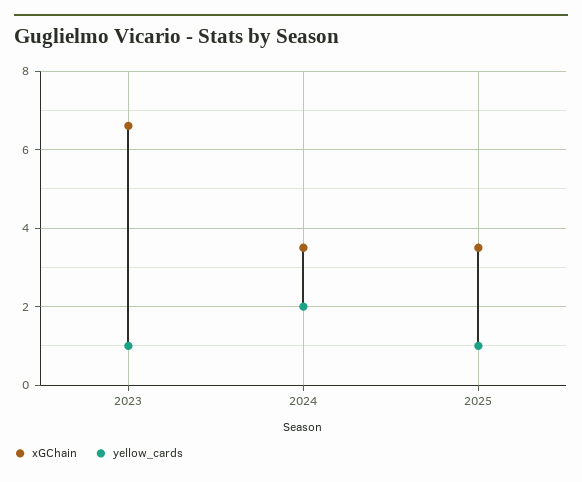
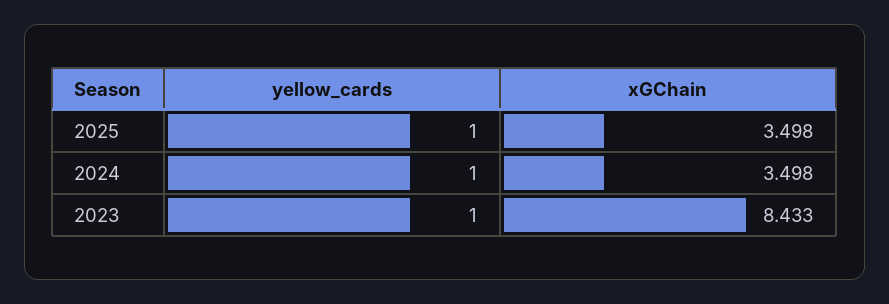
  {
    "xGChain": {
-     "2023": 6.6,
+     "2023": 8.433,
      "2024": 3.498,
      "2025": 3.498
    },
    "yellow_cards": {
      "2023": 1,
-     "2024": 2,
+     "2024": 1,
      "2025": 1
    }
  }

